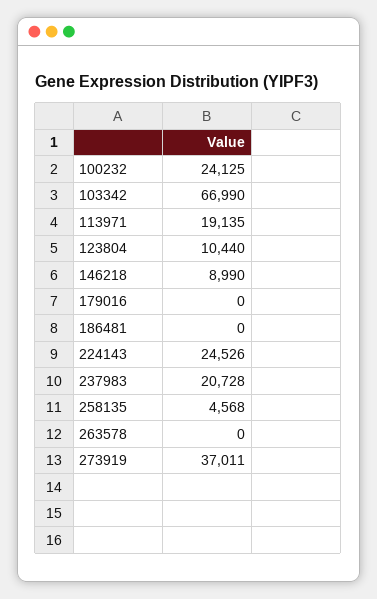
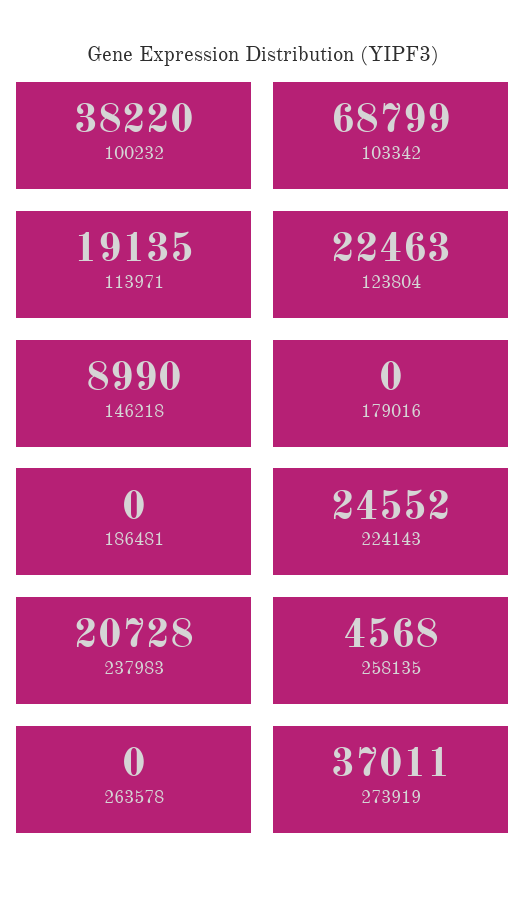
  {
-   "100232": 24125,
+   "100232": 38220,
-   "103342": 66990,
+   "103342": 68799,
    "113971": 19135,
-   "123804": 10440,
+   "123804": 22463,
    "146218": 8990,
    "179016": 0,
    "186481": 0,
-   "224143": 24526,
+   "224143": 24552,
    "237983": 20728,
    "258135": 4568,
    "263578": 0,
    "273919": 37011
  }

